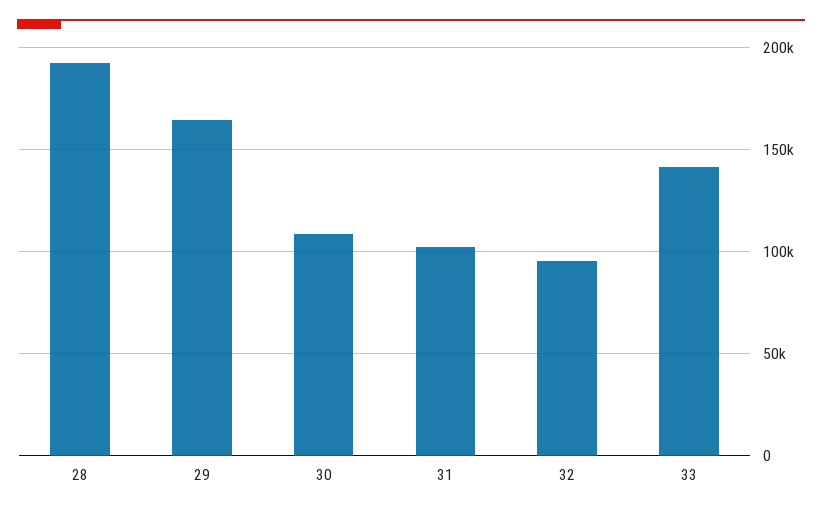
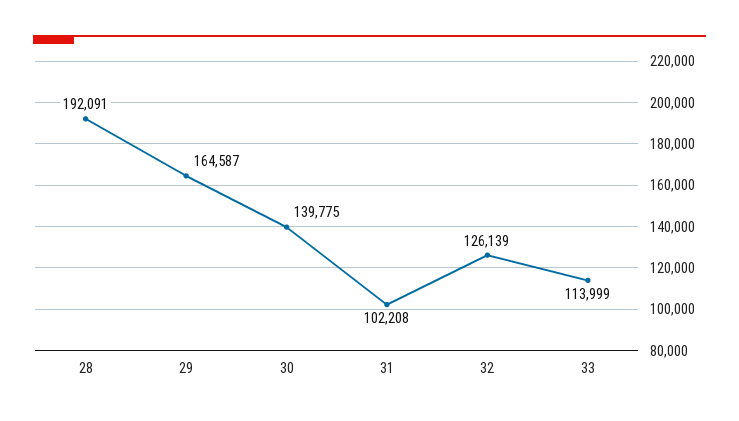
  {
    "28": 192091,
    "29": 164587,
-   "30": 110000,
+   "30": 139775,
    "31": 102208,
-   "32": 95000,
+   "32": 126139,
-   "33": 140000
+   "33": 113999
  }

